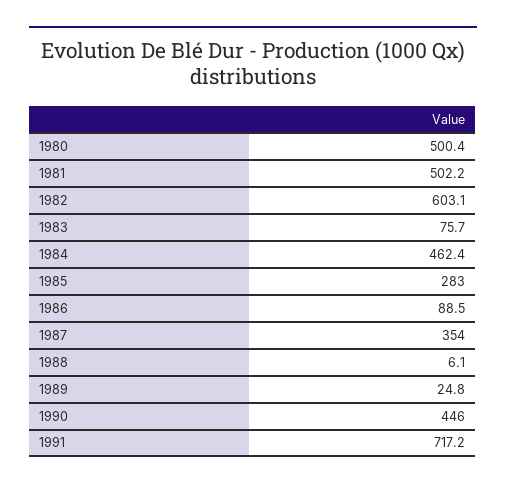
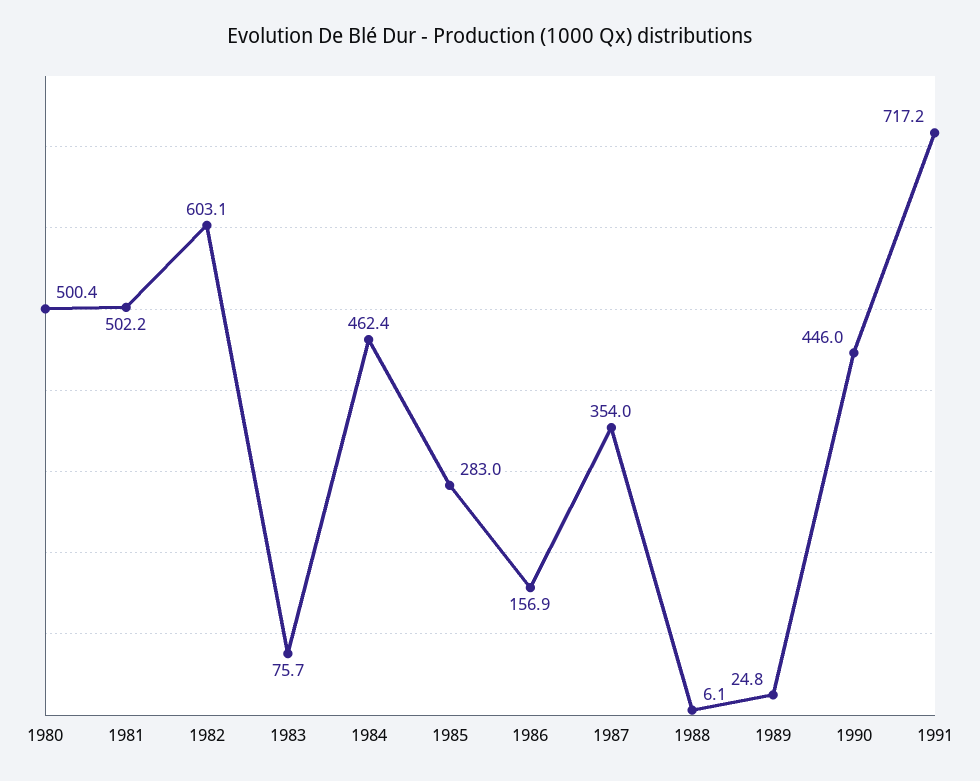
  {
    "1980": 500.4,
    "1981": 502.2,
    "1982": 603.1,
    "1983": 75.7,
    "1984": 462.4,
    "1985": 283,
-   "1986": 88.5,
+   "1986": 156.9,
    "1987": 354,
    "1988": 6.1,
    "1989": 24.8,
    "1990": 446,
    "1991": 717.2
  }

